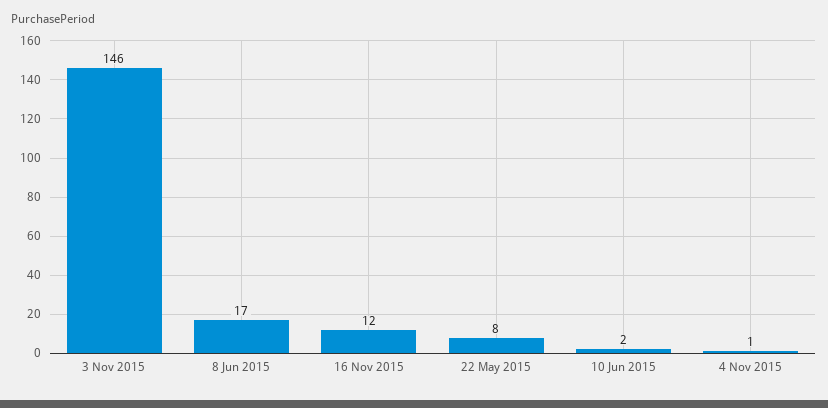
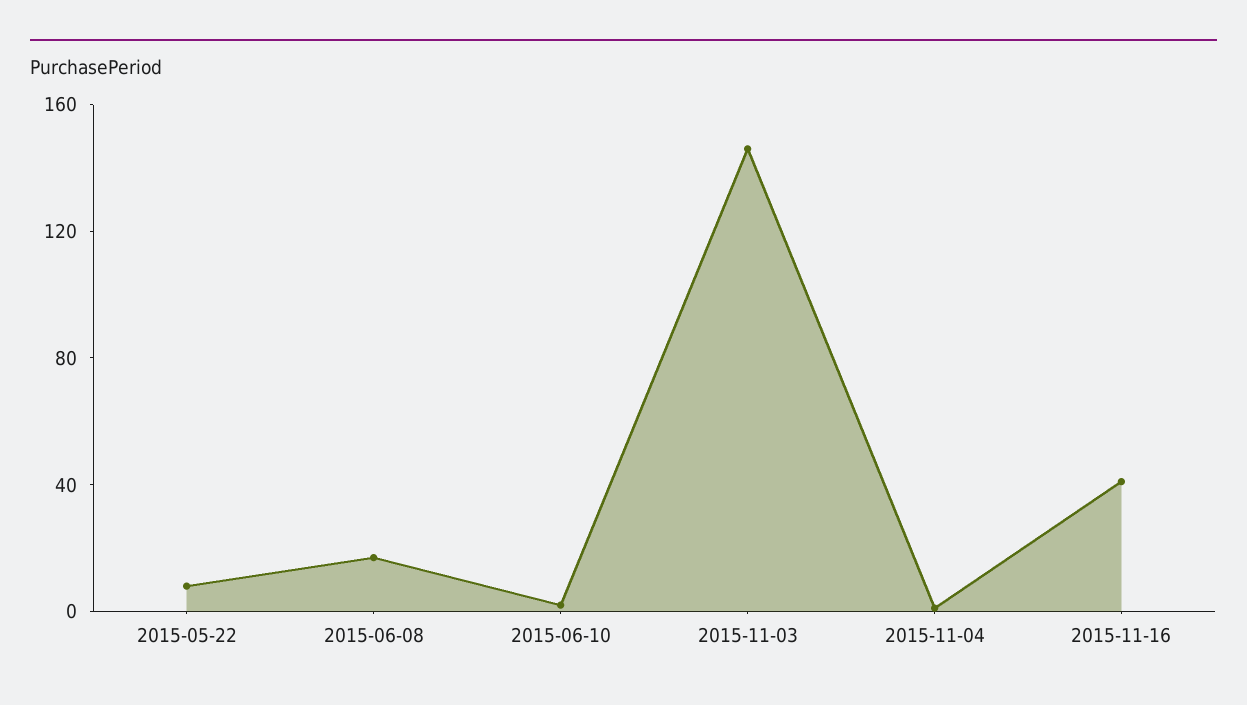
  {
    "3 Nov 2015": 146,
    "8 Jun 2015": 17,
-   "16 Nov 2015": 12,
+   "16 Nov 2015": 40,
    "22 May 2015": 8,
    "10 Jun 2015": 2,
    "4 Nov 2015": 1
  }

